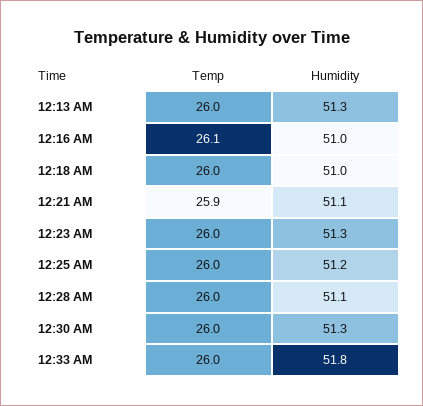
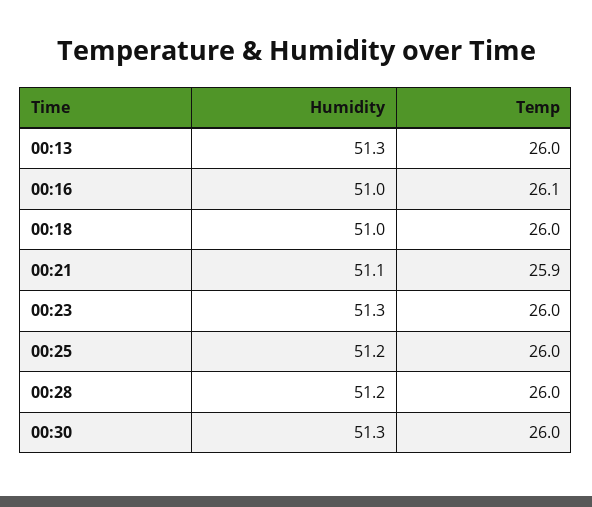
  {
    "Temp": {
      "12:13 AM": 26,
      "12:16 AM": 26.1,
      "12:18 AM": 26,
      "12:21 AM": 25.9,
      "12:23 AM": 26,
      "12:25 AM": 26,
      "12:28 AM": 26,
-     "12:30 AM": 26,
+     "12:30 AM": 26
-     "12:33 AM": 26
    },
    "Humidity": {
      "12:13 AM": 51.3,
      "12:16 AM": 51,
      "12:18 AM": 51,
      "12:21 AM": 51.1,
      "12:23 AM": 51.3,
      "12:25 AM": 51.2,
-     "12:28 AM": 51.1,
+     "12:28 AM": 51.2,
-     "12:30 AM": 51.3,
+     "12:30 AM": 51.3
-     "12:33 AM": 51.8
    }
  }

